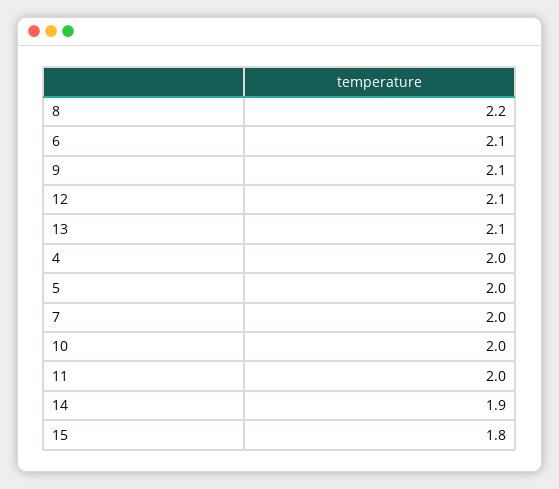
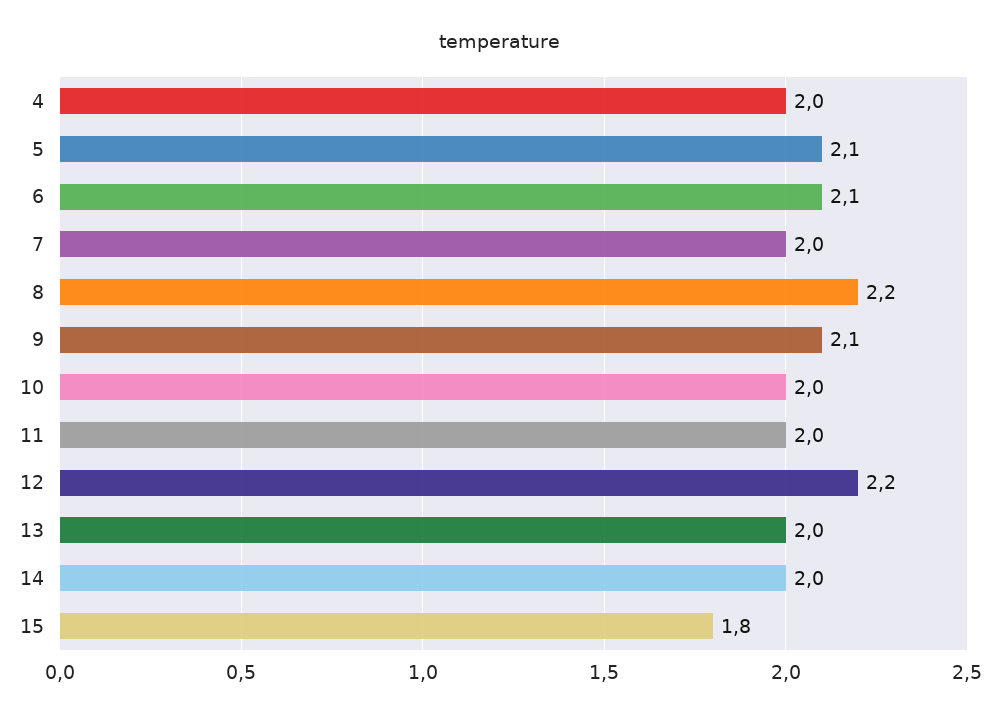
  {
    "8": 2.2,
    "6": 2.1,
    "9": 2.1,
-   "12": 2.1,
+   "12": 2.2,
-   "13": 2.1,
+   "13": 2,
    "4": 2,
-   "5": 2,
+   "5": 2.1,
    "7": 2,
    "10": 2,
    "11": 2,
-   "14": 1.9,
+   "14": 2,
    "15": 1.8
  }

